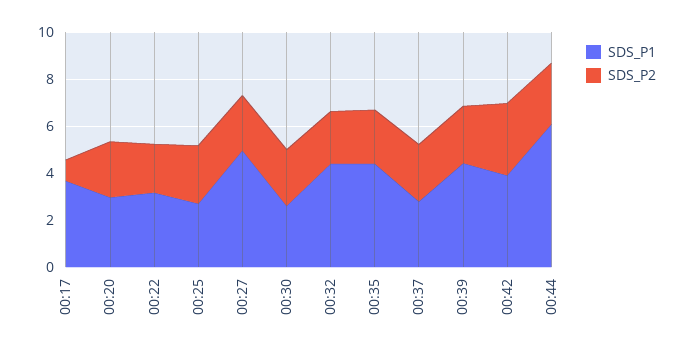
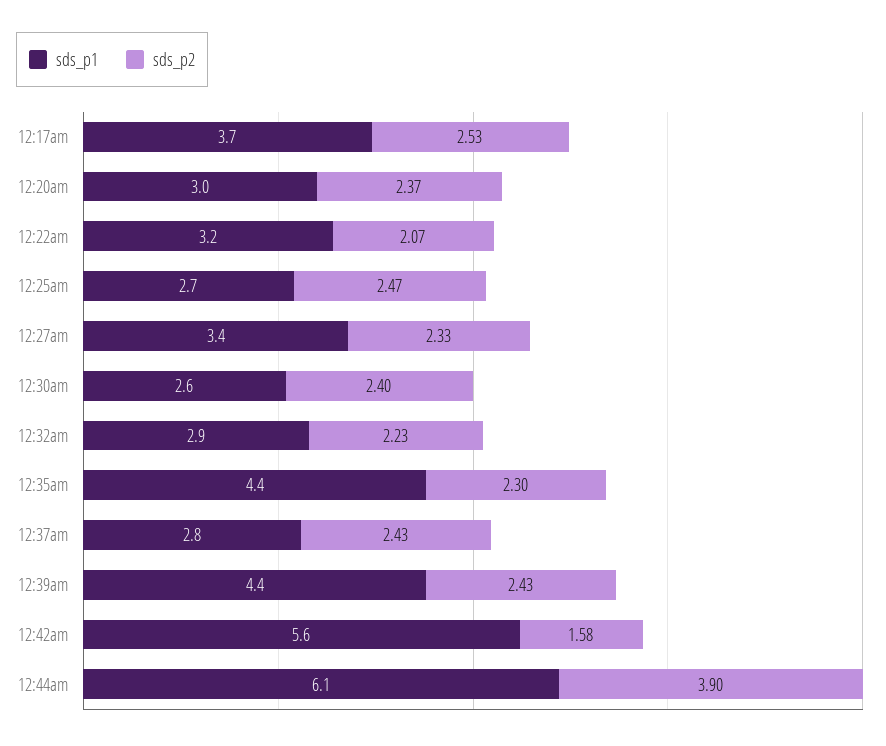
  {
    "SDS_P1": {
      "00:17": 3.7,
      "00:20": 3,
      "00:22": 3.2,
      "00:25": 2.7,
-     "00:27": 5,
+     "00:27": 3.4,
      "00:30": 2.6,
-     "00:32": 4.5,
+     "00:32": 2.9,
      "00:35": 4.4,
      "00:37": 2.8,
      "00:39": 4.4,
-     "00:42": 4,
+     "00:42": 5.6,
      "00:44": 6.1
    },
    "SDS_P2": {
-     "00:17": 1,
+     "00:17": 2.53,
      "00:20": 2.37,
      "00:22": 2.07,
      "00:25": 2.47,
      "00:27": 2.33,
      "00:30": 2.4,
      "00:32": 2.23,
      "00:35": 2.3,
      "00:37": 2.43,
      "00:39": 2.43,
-     "00:42": 3,
+     "00:42": 1.58,
-     "00:44": 2.5
+     "00:44": 3.9
    }
  }

